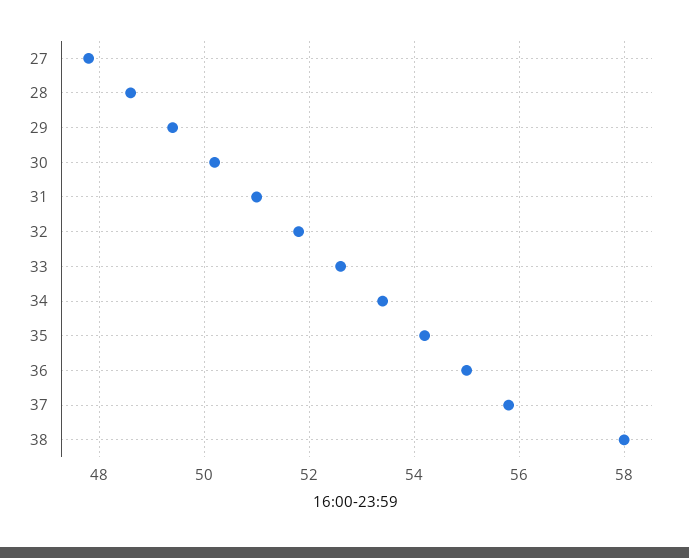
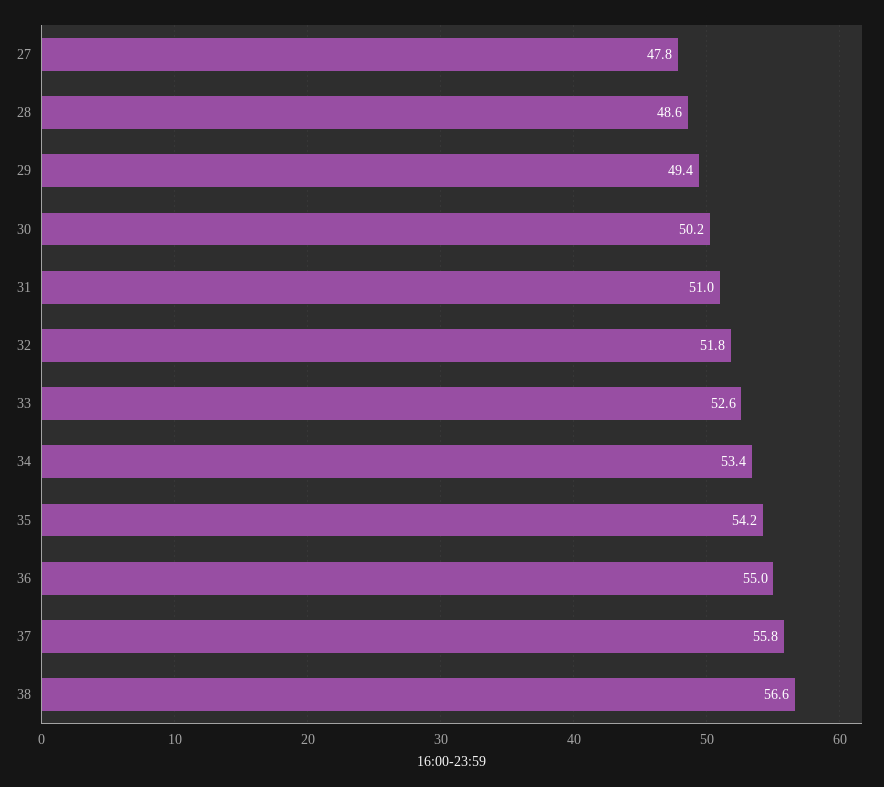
  {
    "27": 47.8,
    "28": 48.6,
    "29": 49.4,
    "30": 50.2,
    "31": 51,
    "32": 51.8,
    "33": 52.6,
    "34": 53.4,
    "35": 54.2,
    "36": 55,
    "37": 55.8,
-   "38": 58
+   "38": 56.6
  }

